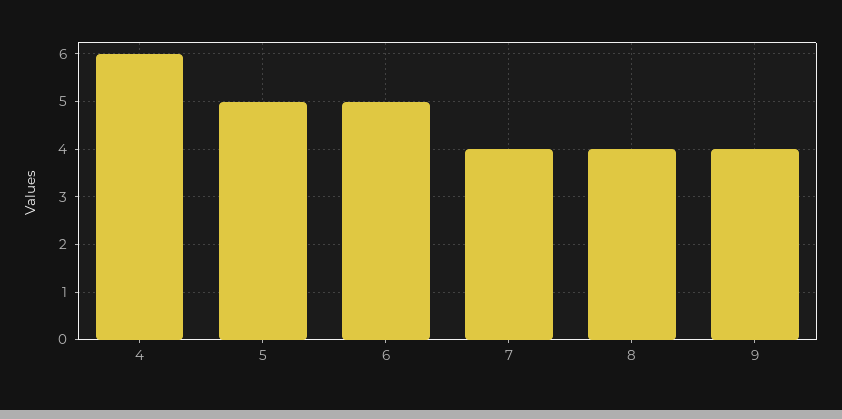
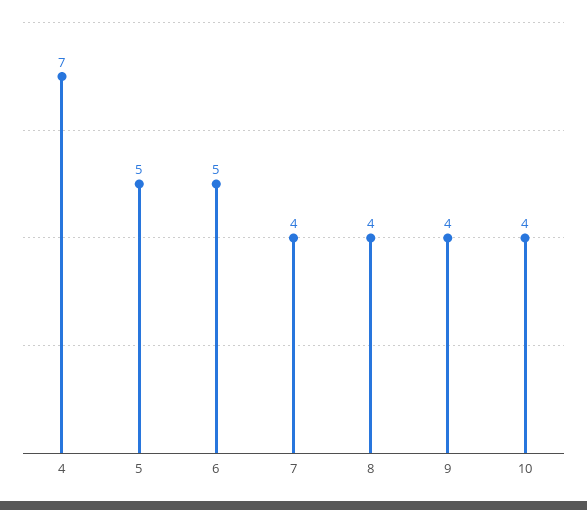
  {
-   "4": 6,
+   "4": 7,
    "5": 5,
    "6": 5,
    "7": 4,
    "8": 4,
-   "9": 4
+   "9": 4,
+   "10": 4
  }

